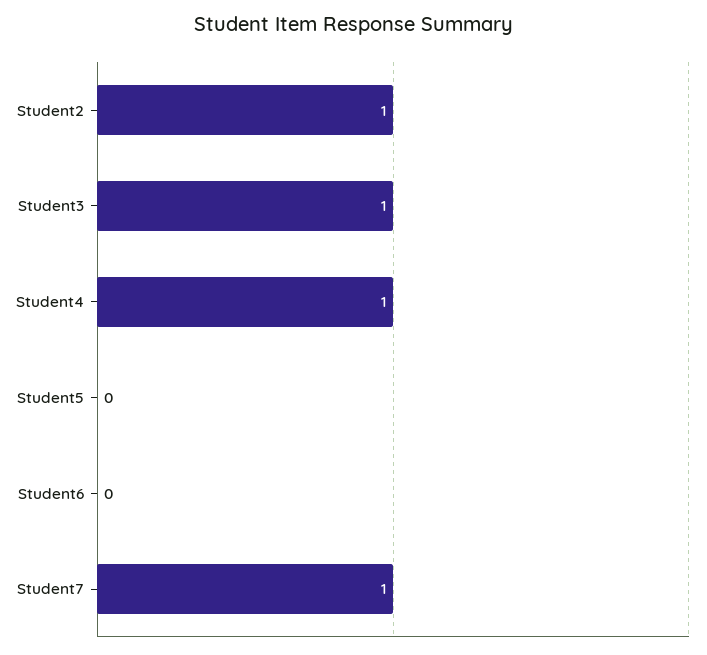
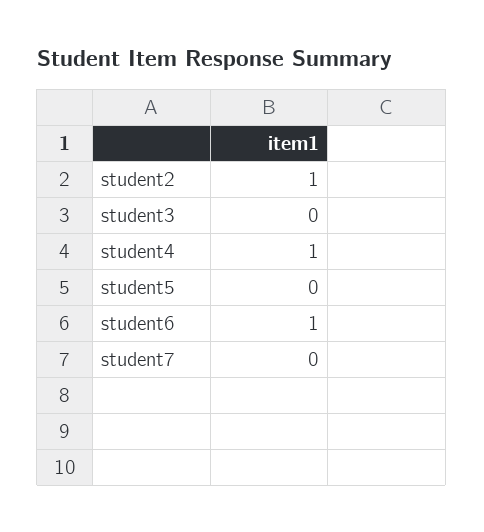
  {
    "Student2": 1,
-   "Student3": 1,
+   "Student3": 0,
    "Student4": 1,
    "Student5": 0,
-   "Student6": 0,
+   "Student6": 1,
-   "Student7": 1
+   "Student7": 0
  }

